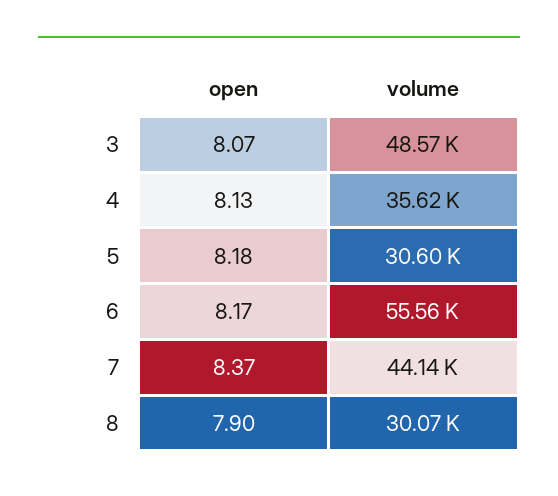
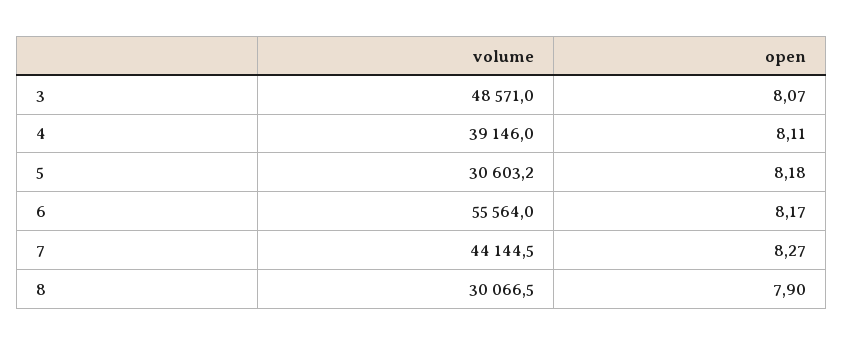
  {
    "open": {
      "3": 8.07,
-     "4": 8.13,
+     "4": 8.11,
      "5": 8.18,
      "6": 8.17,
-     "7": 8.37,
+     "7": 8.27,
      "8": 7.9
    },
    "volume": {
      "3": 48571,
-     "4": 35620,
+     "4": 39146,
      "5": 30603.2,
      "6": 55564,
      "7": 44144.5,
      "8": 30066.5
    }
  }

